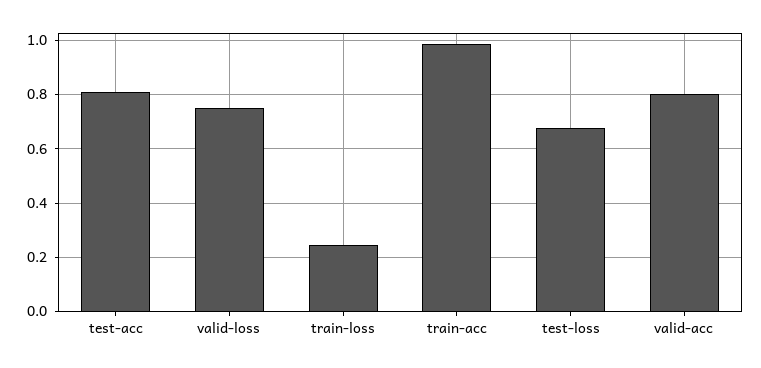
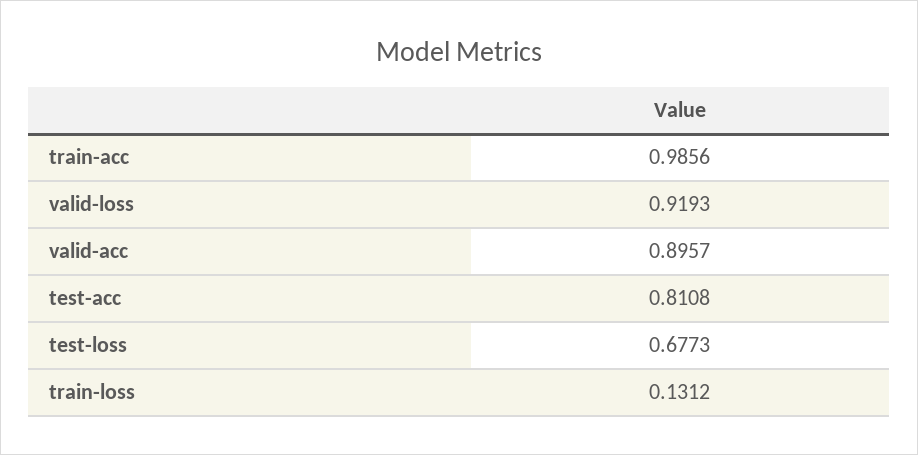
  {
    "test-acc": 0.8108,
-   "valid-loss": 0.75,
+   "valid-loss": 0.9193,
-   "train-loss": 0.25,
+   "train-loss": 0.1312,
    "train-acc": 0.9856,
    "test-loss": 0.6773,
-   "valid-acc": 0.8
+   "valid-acc": 0.8957
  }

